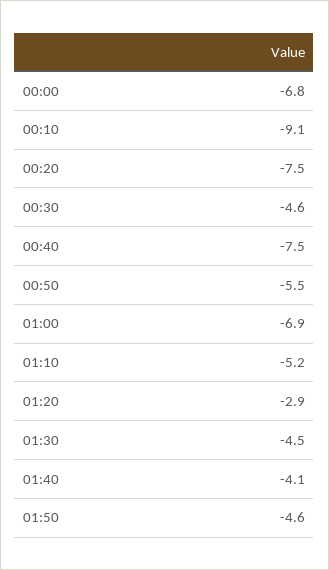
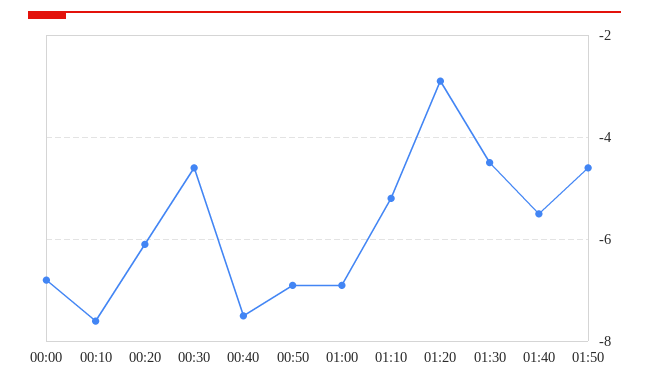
  {
    "00:00": -6.8,
-   "00:10": -9.1,
+   "00:10": -7.5,
-   "00:20": -7.5,
+   "00:20": -6,
    "00:30": -4.6,
    "00:40": -7.5,
-   "00:50": -5.5,
+   "00:50": -7,
    "01:00": -6.9,
    "01:10": -5.2,
    "01:20": -2.9,
    "01:30": -4.5,
-   "01:40": -4.1,
+   "01:40": -5.5,
    "01:50": -4.6
  }

